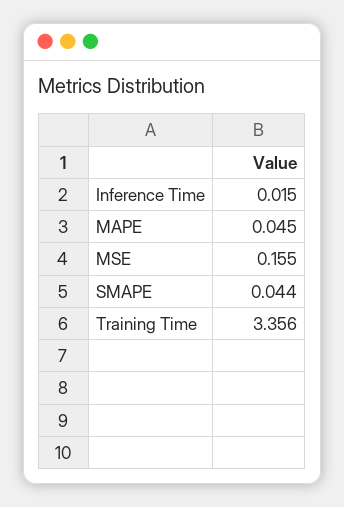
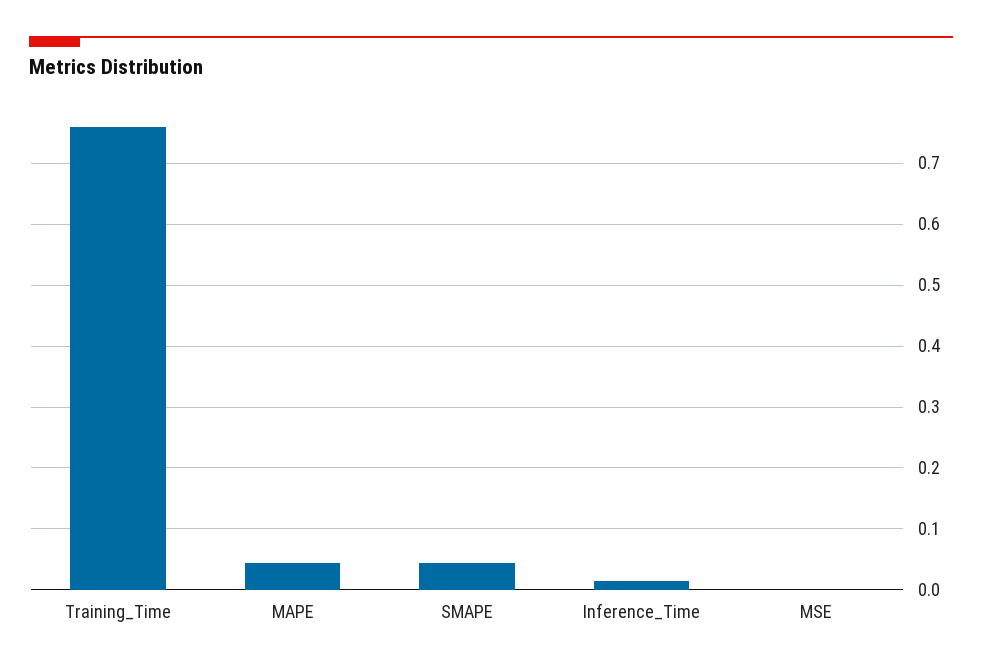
  {
    "Inference Time": 0.015,
    "MAPE": 0.045,
-   "MSE": 0.155,
+   "MSE": 0,
    "SMAPE": 0.044,
-   "Training Time": 3.356
+   "Training Time": 0.76
  }

